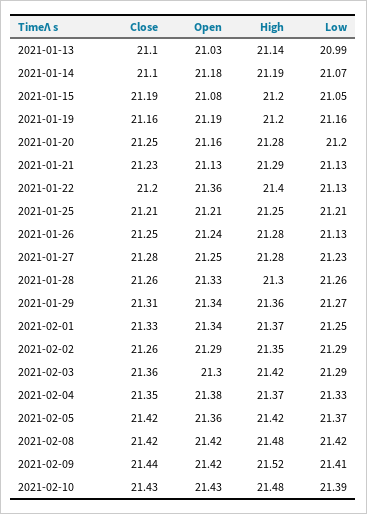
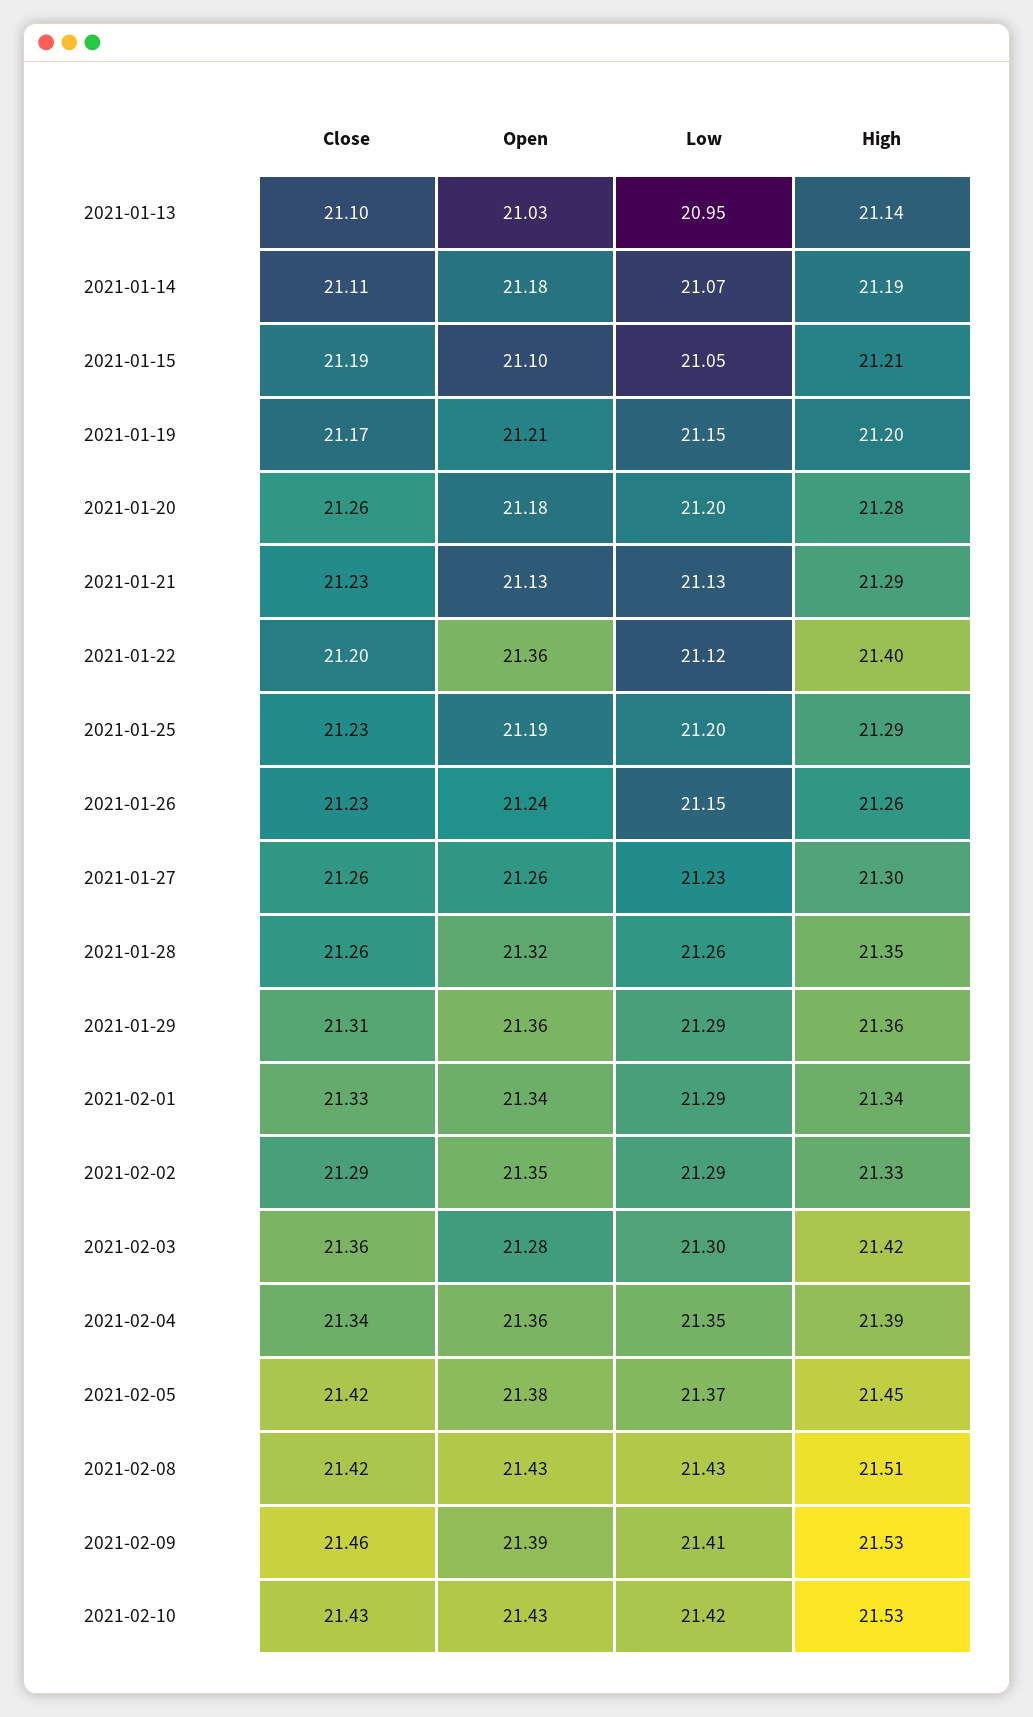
  {
    "Close": {
      "2021-01-13": 21.1,
-     "2021-01-14": 21.1,
+     "2021-01-14": 21.11,
      "2021-01-15": 21.19,
-     "2021-01-19": 21.16,
+     "2021-01-19": 21.17,
-     "2021-01-20": 21.25,
+     "2021-01-20": 21.26,
      "2021-01-21": 21.23,
      "2021-01-22": 21.2,
-     "2021-01-25": 21.21,
+     "2021-01-25": 21.23,
-     "2021-01-26": 21.25,
+     "2021-01-26": 21.23,
-     "2021-01-27": 21.28,
+     "2021-01-27": 21.26,
      "2021-01-28": 21.26,
      "2021-01-29": 21.31,
      "2021-02-01": 21.33,
-     "2021-02-02": 21.26,
+     "2021-02-02": 21.29,
      "2021-02-03": 21.36,
-     "2021-02-04": 21.35,
+     "2021-02-04": 21.34,
      "2021-02-05": 21.42,
      "2021-02-08": 21.42,
-     "2021-02-09": 21.44,
+     "2021-02-09": 21.46,
      "2021-02-10": 21.43
    },
    "Open": {
      "2021-01-13": 21.03,
      "2021-01-14": 21.18,
-     "2021-01-15": 21.08,
+     "2021-01-15": 21.1,
-     "2021-01-19": 21.19,
+     "2021-01-19": 21.21,
-     "2021-01-20": 21.16,
+     "2021-01-20": 21.18,
      "2021-01-21": 21.13,
      "2021-01-22": 21.36,
-     "2021-01-25": 21.21,
+     "2021-01-25": 21.19,
      "2021-01-26": 21.24,
-     "2021-01-27": 21.25,
+     "2021-01-27": 21.26,
-     "2021-01-28": 21.33,
+     "2021-01-28": 21.32,
-     "2021-01-29": 21.34,
+     "2021-01-29": 21.36,
      "2021-02-01": 21.34,
-     "2021-02-02": 21.29,
+     "2021-02-02": 21.35,
-     "2021-02-03": 21.3,
+     "2021-02-03": 21.28,
-     "2021-02-04": 21.38,
+     "2021-02-04": 21.36,
-     "2021-02-05": 21.36,
+     "2021-02-05": 21.38,
-     "2021-02-08": 21.42,
+     "2021-02-08": 21.43,
-     "2021-02-09": 21.42,
+     "2021-02-09": 21.39,
      "2021-02-10": 21.43
    },
    "High": {
      "2021-01-13": 21.14,
      "2021-01-14": 21.19,
-     "2021-01-15": 21.2,
+     "2021-01-15": 21.21,
      "2021-01-19": 21.2,
      "2021-01-20": 21.28,
      "2021-01-21": 21.29,
      "2021-01-22": 21.4,
-     "2021-01-25": 21.25,
+     "2021-01-25": 21.29,
-     "2021-01-26": 21.28,
+     "2021-01-26": 21.26,
-     "2021-01-27": 21.28,
+     "2021-01-27": 21.3,
-     "2021-01-28": 21.3,
+     "2021-01-28": 21.35,
      "2021-01-29": 21.36,
-     "2021-02-01": 21.37,
+     "2021-02-01": 21.34,
-     "2021-02-02": 21.35,
+     "2021-02-02": 21.33,
      "2021-02-03": 21.42,
-     "2021-02-04": 21.37,
+     "2021-02-04": 21.39,
-     "2021-02-05": 21.42,
+     "2021-02-05": 21.45,
-     "2021-02-08": 21.48,
+     "2021-02-08": 21.51,
-     "2021-02-09": 21.52,
+     "2021-02-09": 21.53,
-     "2021-02-10": 21.48
+     "2021-02-10": 21.53
    },
    "Low": {
-     "2021-01-13": 20.99,
+     "2021-01-13": 20.95,
      "2021-01-14": 21.07,
      "2021-01-15": 21.05,
-     "2021-01-19": 21.16,
+     "2021-01-19": 21.15,
      "2021-01-20": 21.2,
      "2021-01-21": 21.13,
-     "2021-01-22": 21.13,
+     "2021-01-22": 21.12,
-     "2021-01-25": 21.21,
+     "2021-01-25": 21.2,
-     "2021-01-26": 21.13,
+     "2021-01-26": 21.15,
      "2021-01-27": 21.23,
      "2021-01-28": 21.26,
-     "2021-01-29": 21.27,
+     "2021-01-29": 21.29,
-     "2021-02-01": 21.25,
+     "2021-02-01": 21.29,
      "2021-02-02": 21.29,
-     "2021-02-03": 21.29,
+     "2021-02-03": 21.3,
-     "2021-02-04": 21.33,
+     "2021-02-04": 21.35,
      "2021-02-05": 21.37,
-     "2021-02-08": 21.42,
+     "2021-02-08": 21.43,
      "2021-02-09": 21.41,
-     "2021-02-10": 21.39
+     "2021-02-10": 21.42
    }
  }

